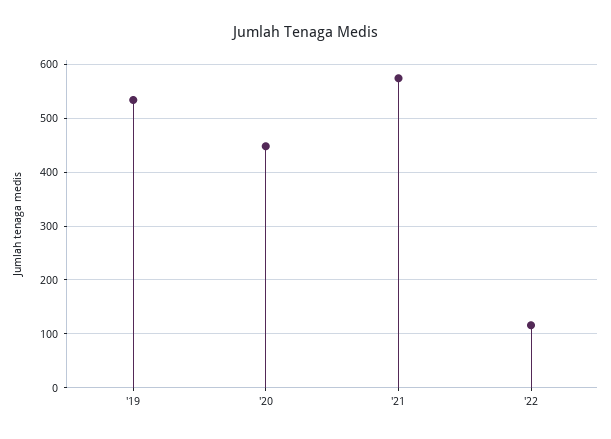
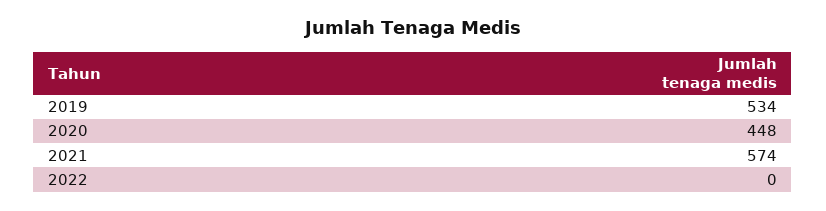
  {
    "'19": 534,
    "'20": 448,
    "'21": 574,
-   "'22": 120
+   "'22": 0
  }

